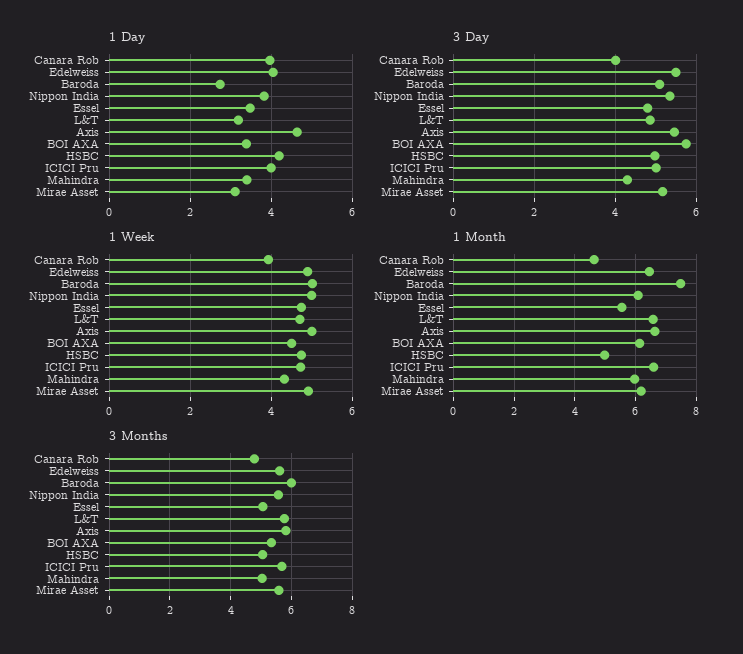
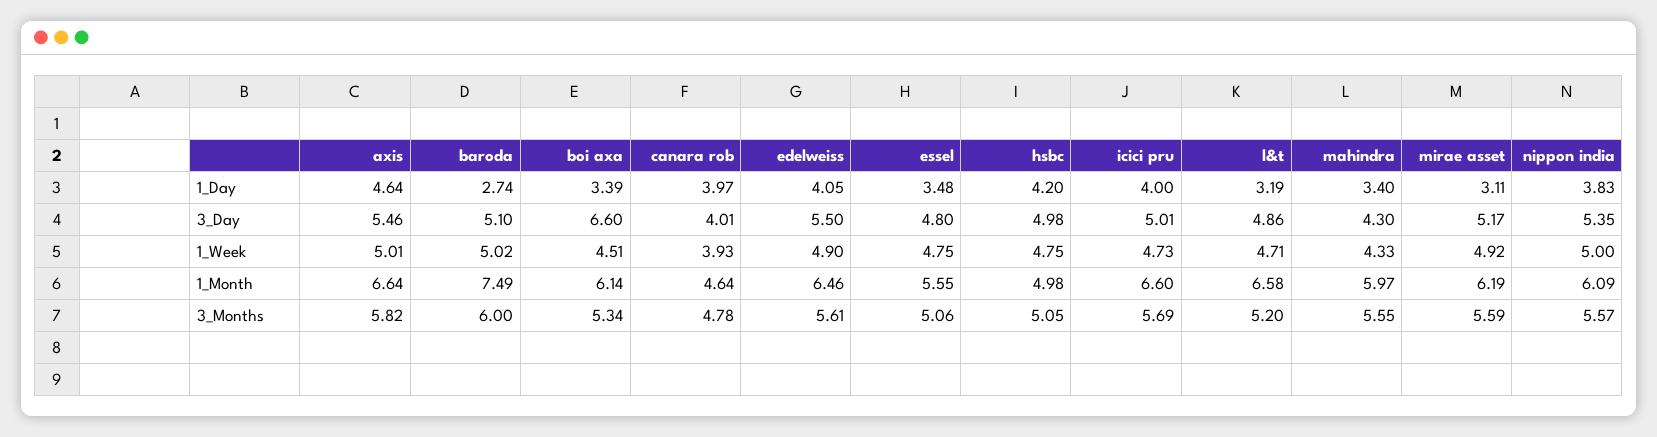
  {
    "1 Day": {
      "Canara Rob": 3.97,
      "Edelweiss": 4.05,
      "Baroda": 2.74,
      "Nippon India": 3.83,
      "Essel": 3.48,
      "L&T": 3.19,
      "Axis": 4.64,
      "BOI AXA": 3.39,
      "HSBC": 4.2,
      "ICICI Pru": 4,
      "Mahindra": 3.4,
      "Mirae Asset": 3.11
    },
    "3 Day": {
      "Canara Rob": 4.01,
      "Edelweiss": 5.5,
      "Baroda": 5.1,
      "Nippon India": 5.35,
      "Essel": 4.8,
      "L&T": 4.86,
      "Axis": 5.46,
-     "BOI AXA": 5.8,
+     "BOI AXA": 6.6,
      "HSBC": 4.98,
      "ICICI Pru": 5.01,
      "Mahindra": 4.3,
      "Mirae Asset": 5.17
    },
    "1 Week": {
      "Canara Rob": 3.93,
      "Edelweiss": 4.9,
      "Baroda": 5.02,
      "Nippon India": 5,
      "Essel": 4.75,
      "L&T": 4.71,
      "Axis": 5.01,
      "BOI AXA": 4.51,
      "HSBC": 4.75,
      "ICICI Pru": 4.73,
      "Mahindra": 4.33,
      "Mirae Asset": 4.92
    },
    "1 Month": {
      "Canara Rob": 4.64,
      "Edelweiss": 6.46,
      "Baroda": 7.49,
      "Nippon India": 6.09,
      "Essel": 5.55,
      "L&T": 6.58,
      "Axis": 6.64,
      "BOI AXA": 6.14,
      "HSBC": 4.98,
      "ICICI Pru": 6.6,
      "Mahindra": 5.97,
      "Mirae Asset": 6.19
    },
    "3 Months": {
      "Canara Rob": 4.78,
      "Edelweiss": 5.61,
      "Baroda": 6,
      "Nippon India": 5.57,
      "Essel": 5.06,
-     "L&T": 5.8,
+     "L&T": 5.2,
      "Axis": 5.82,
      "BOI AXA": 5.34,
      "HSBC": 5.05,
      "ICICI Pru": 5.69,
-     "Mahindra": 5,
+     "Mahindra": 5.55,
      "Mirae Asset": 5.59
    }
  }

